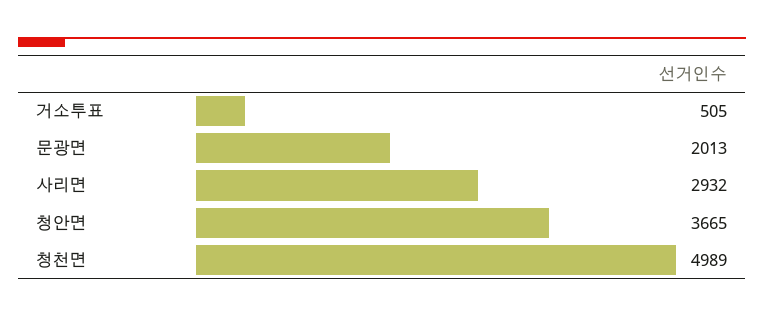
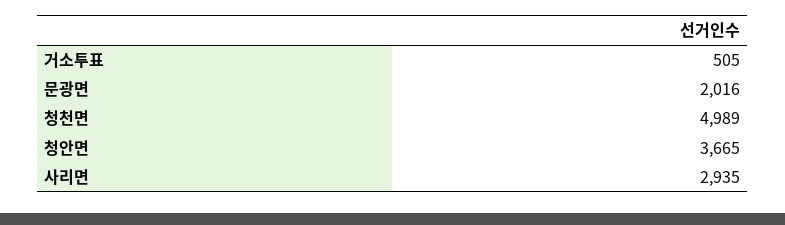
  {
    "거소투표": 505,
-   "문광면": 2013,
+   "문광면": 2016,
-   "사리면": 2932,
+   "사리면": 2935,
    "청안면": 3665,
    "청천면": 4989
  }

